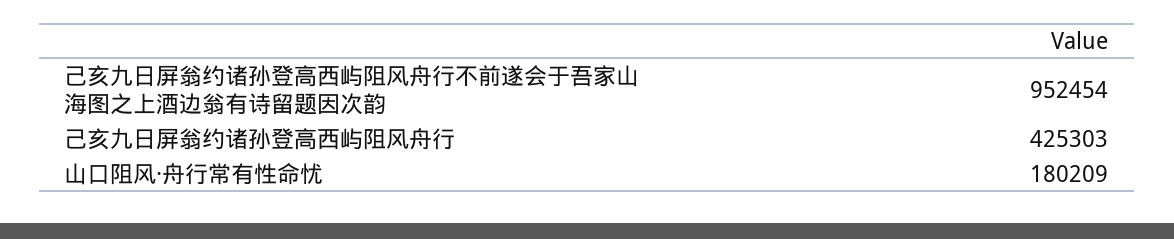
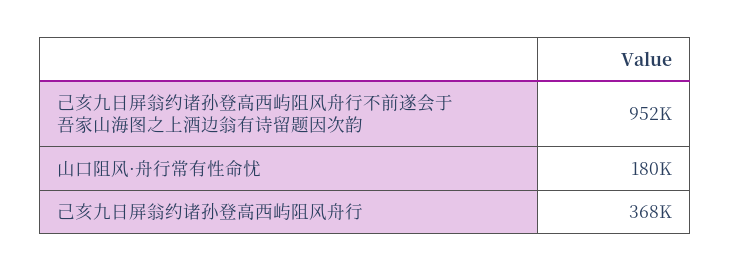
  {
    "己亥九日屏翁约诸孙登高西屿阻风舟行不前遂会于吾家山海图之上酒边翁有诗留题因次韵": 952454,
-   "己亥九日屏翁约诸孙登高西屿阻风舟行": 425303,
+   "己亥九日屏翁约诸孙登高西屿阻风舟行": 368000,
    "山口阻风·舟行常有性命忧": 180209
  }

